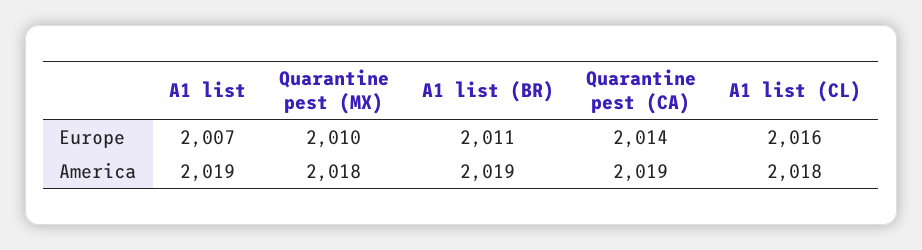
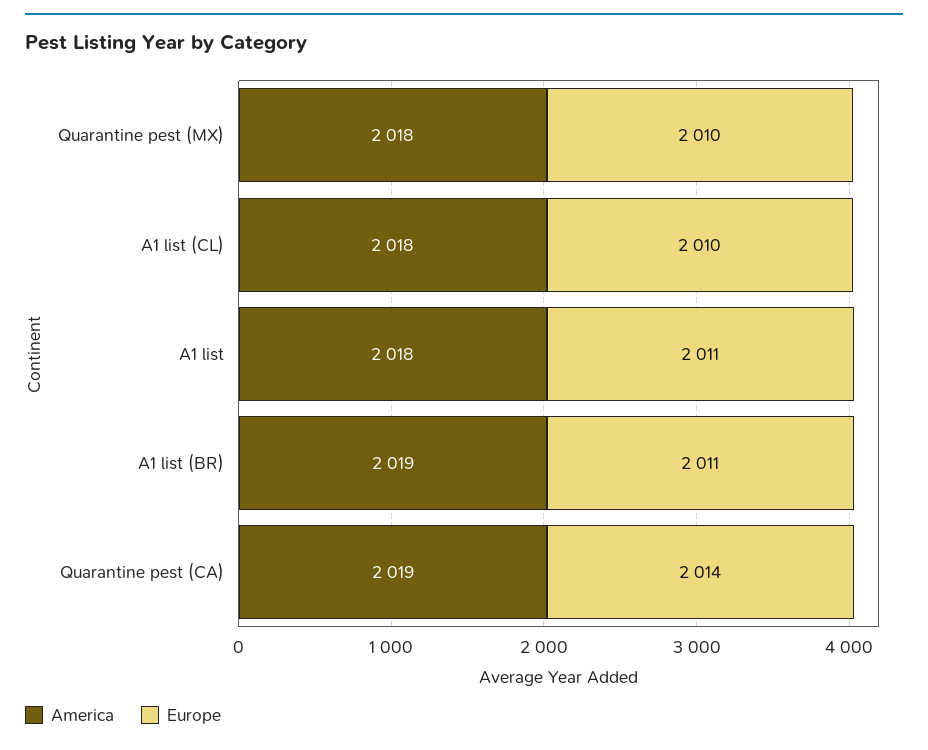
  {
    "Europe": {
-     "A1 list": 2007,
+     "A1 list": 2011,
      "Quarantine pest (MX)": 2010,
      "A1 list (BR)": 2011,
      "Quarantine pest (CA)": 2014,
-     "A1 list (CL)": 2016
+     "A1 list (CL)": 2010
    },
    "America": {
-     "A1 list": 2019,
+     "A1 list": 2018,
      "Quarantine pest (MX)": 2018,
      "A1 list (BR)": 2019,
      "Quarantine pest (CA)": 2019,
      "A1 list (CL)": 2018
    }
  }

